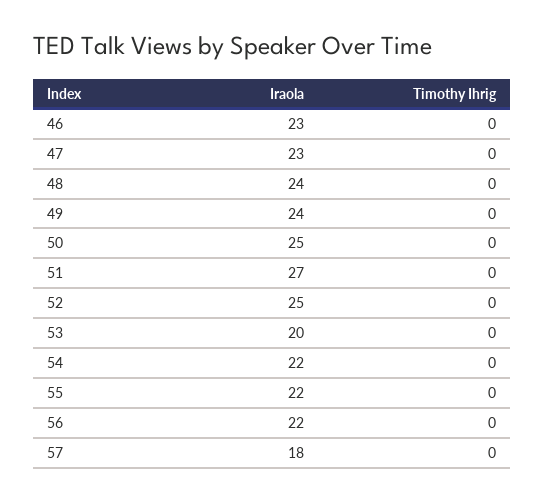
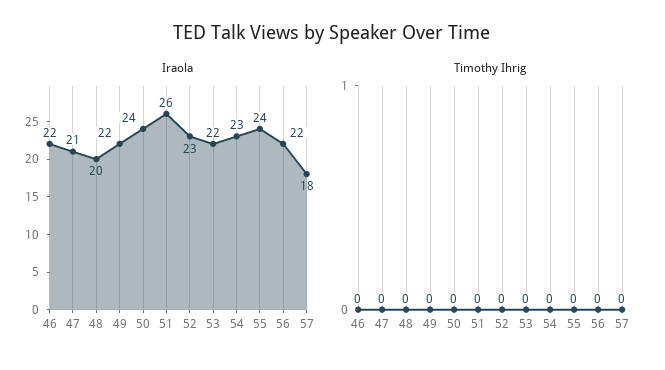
  {
    "Iraola": {
-     "46": 23,
+     "46": 22,
-     "47": 23,
+     "47": 21,
-     "48": 24,
+     "48": 20,
-     "49": 24,
+     "49": 22,
-     "50": 25,
+     "50": 24,
-     "51": 27,
+     "51": 26,
-     "52": 25,
+     "52": 23,
-     "53": 20,
+     "53": 22,
-     "54": 22,
+     "54": 23,
-     "55": 22,
+     "55": 24,
      "56": 22,
      "57": 18
    },
    "Timothy Ihrig": {
      "46": 0,
      "47": 0,
      "48": 0,
      "49": 0,
      "50": 0,
      "51": 0,
      "52": 0,
      "53": 0,
      "54": 0,
      "55": 0,
      "56": 0,
      "57": 0
    }
  }

